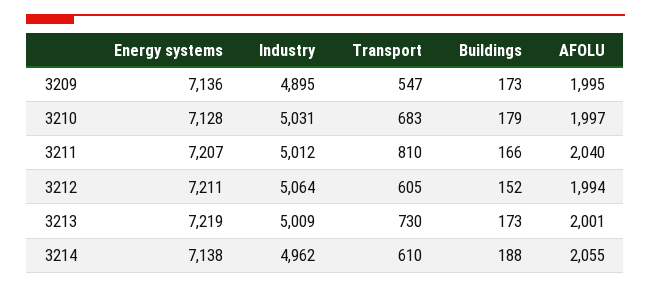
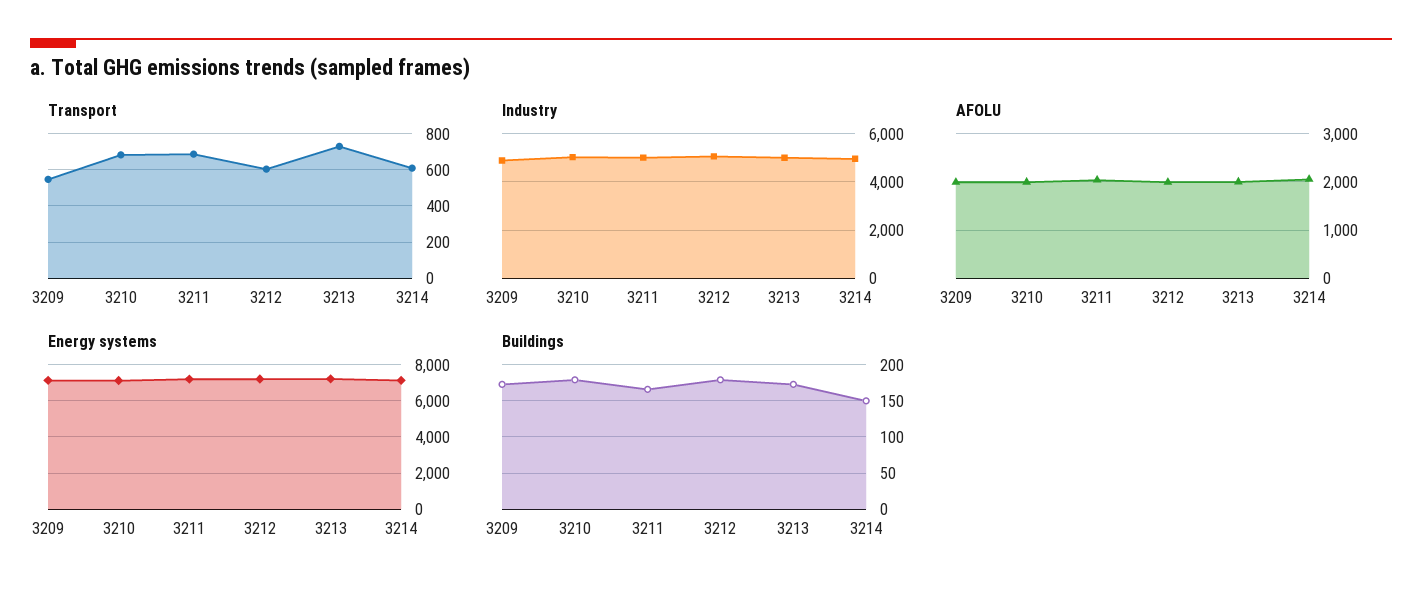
  {
    "Energy systems": {
      "3209": 7136,
      "3210": 7128,
      "3211": 7207,
      "3212": 7211,
      "3213": 7219,
      "3214": 7138
    },
    "Industry": {
      "3209": 4895,
      "3210": 5031,
      "3211": 5012,
      "3212": 5064,
      "3213": 5009,
      "3214": 4962
    },
    "Transport": {
      "3209": 547,
      "3210": 683,
-     "3211": 810,
+     "3211": 700,
      "3212": 605,
      "3213": 730,
      "3214": 610
    },
    "Buildings": {
      "3209": 173,
      "3210": 179,
      "3211": 166,
-     "3212": 152,
+     "3212": 180,
      "3213": 173,
-     "3214": 188
+     "3214": 150
    },
    "AFOLU": {
      "3209": 1995,
      "3210": 1997,
      "3211": 2040,
      "3212": 1994,
      "3213": 2001,
      "3214": 2055
    }
  }

